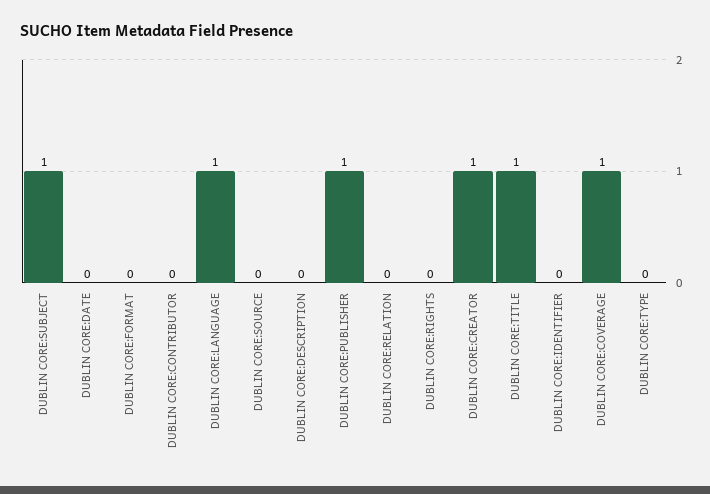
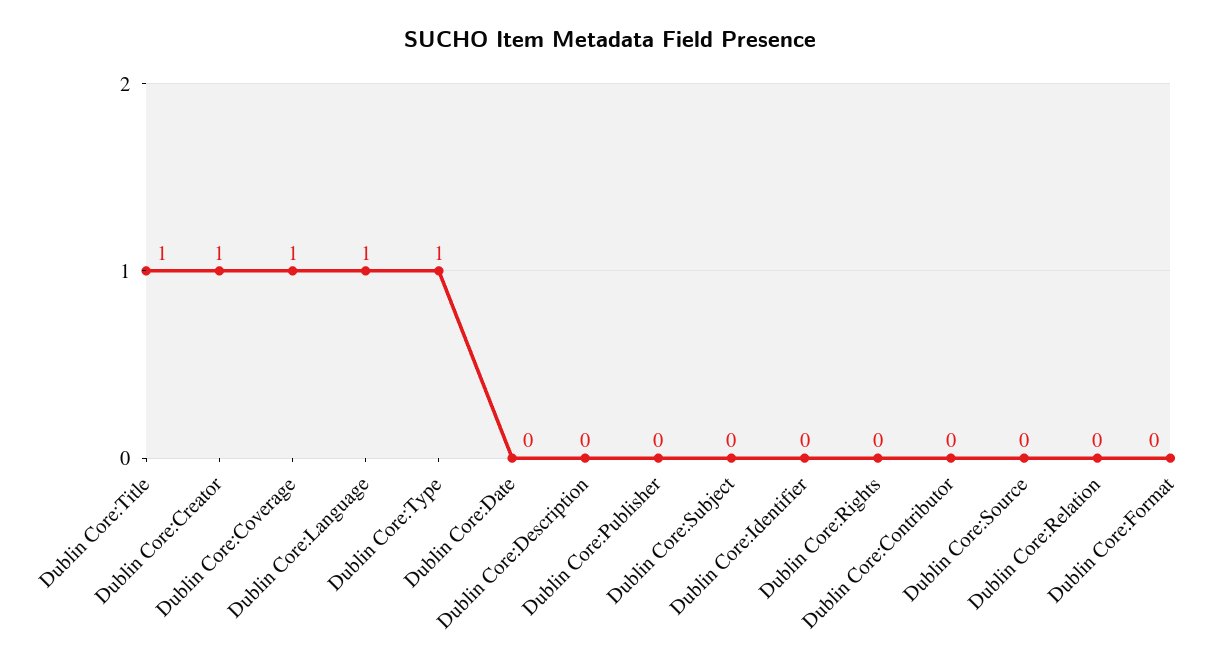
  {
-   "DUBLIN CORE:SUBJECT": 1,
+   "DUBLIN CORE:SUBJECT": 0,
    "DUBLIN CORE:DATE": 0,
    "DUBLIN CORE:FORMAT": 0,
    "DUBLIN CORE:CONTRIBUTOR": 0,
    "DUBLIN CORE:LANGUAGE": 1,
    "DUBLIN CORE:SOURCE": 0,
    "DUBLIN CORE:DESCRIPTION": 0,
-   "DUBLIN CORE:PUBLISHER": 1,
+   "DUBLIN CORE:PUBLISHER": 0,
    "DUBLIN CORE:RELATION": 0,
    "DUBLIN CORE:RIGHTS": 0,
    "DUBLIN CORE:CREATOR": 1,
    "DUBLIN CORE:TITLE": 1,
    "DUBLIN CORE:IDENTIFIER": 0,
    "DUBLIN CORE:COVERAGE": 1,
-   "DUBLIN CORE:TYPE": 0
+   "DUBLIN CORE:TYPE": 1
  }

